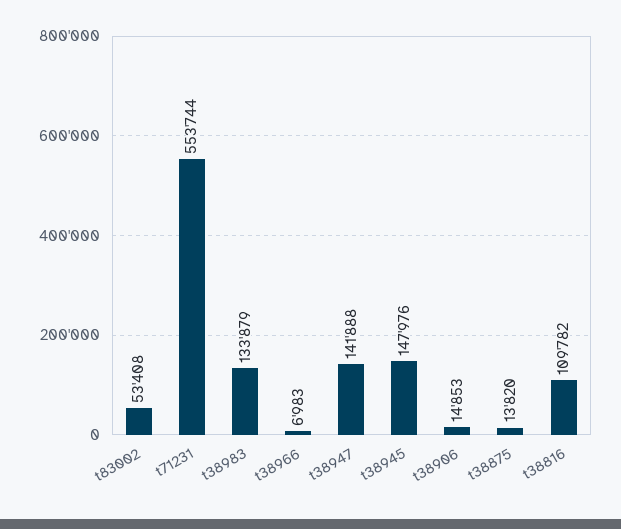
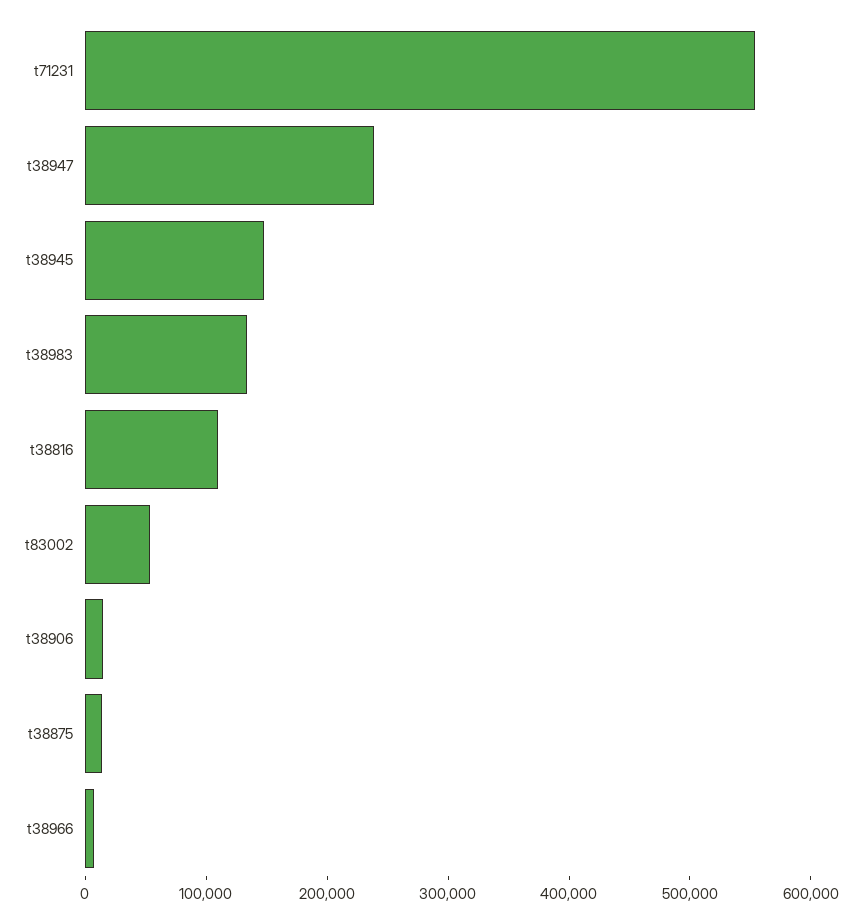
  {
    "t83002": 53408,
    "t71231": 553744,
    "t38983": 133879,
    "t38966": 6983,
-   "t38947": 141888,
+   "t38947": 240000,
    "t38945": 147976,
    "t38906": 14853,
    "t38875": 13820,
    "t38816": 109782
  }

